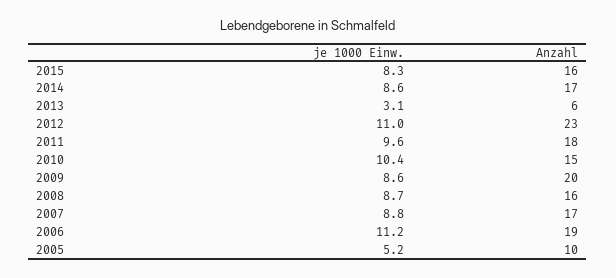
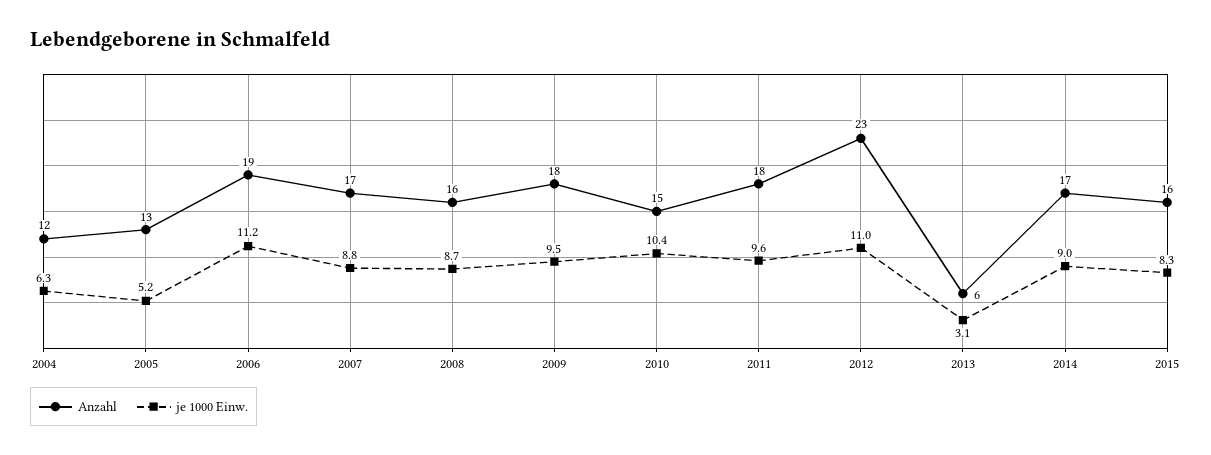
  {
    "je 1000 Einw.": {
      "2015": 8.3,
-     "2014": 8.6,
+     "2014": 9,
      "2013": 3.1,
      "2012": 11,
      "2011": 9.6,
      "2010": 10.4,
-     "2009": 8.6,
+     "2009": 9.5,
      "2008": 8.7,
      "2007": 8.8,
      "2006": 11.2,
-     "2005": 5.2
+     "2005": 5.2,
+     "2004": 6.3
    },
    "Anzahl": {
      "2015": 16,
      "2014": 17,
      "2013": 6,
      "2012": 23,
      "2011": 18,
      "2010": 15,
-     "2009": 20,
+     "2009": 18,
      "2008": 16,
      "2007": 17,
      "2006": 19,
-     "2005": 10
+     "2005": 13,
+     "2004": 12
    }
  }

